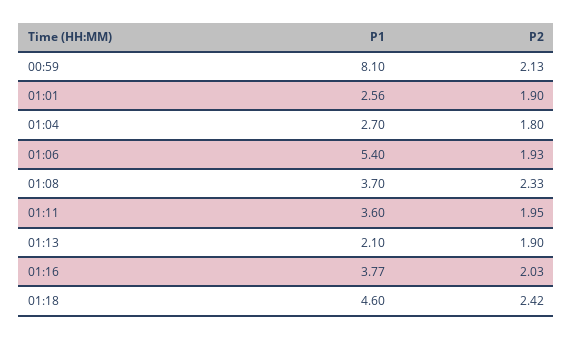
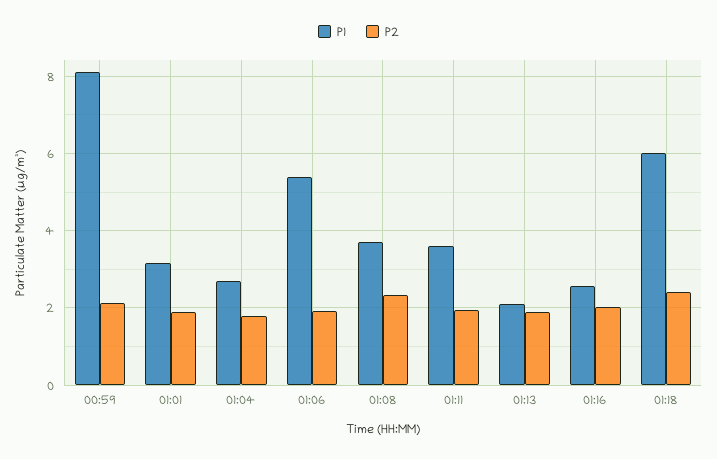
  {
    "P1": {
      "00:59": 8.1,
-     "01:01": 2.56,
+     "01:01": 3.2,
      "01:04": 2.7,
      "01:06": 5.4,
      "01:08": 3.7,
      "01:11": 3.6,
      "01:13": 2.1,
-     "01:16": 3.77,
+     "01:16": 2.6,
-     "01:18": 4.6
+     "01:18": 6
    },
    "P2": {
      "00:59": 2.13,
      "01:01": 1.9,
      "01:04": 1.8,
      "01:06": 1.93,
      "01:08": 2.33,
      "01:11": 1.95,
      "01:13": 1.9,
      "01:16": 2.03,
      "01:18": 2.42
    }
  }

